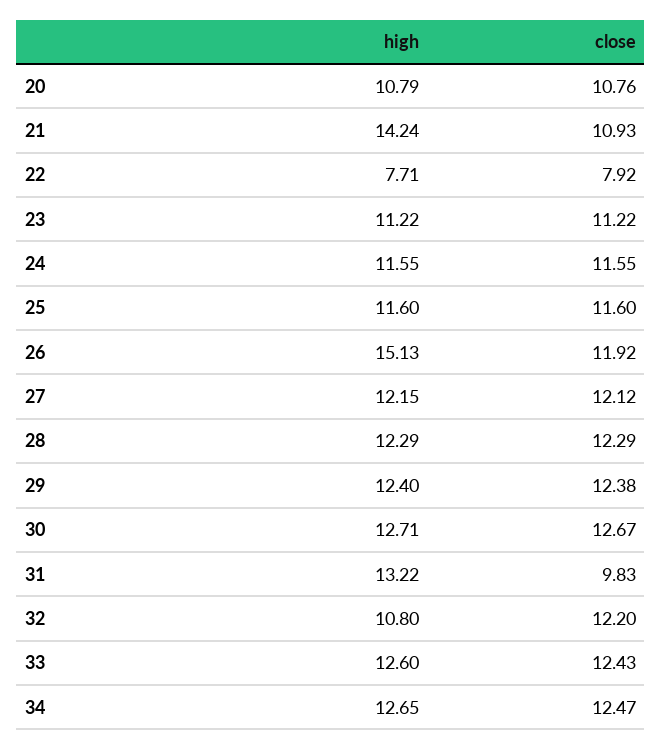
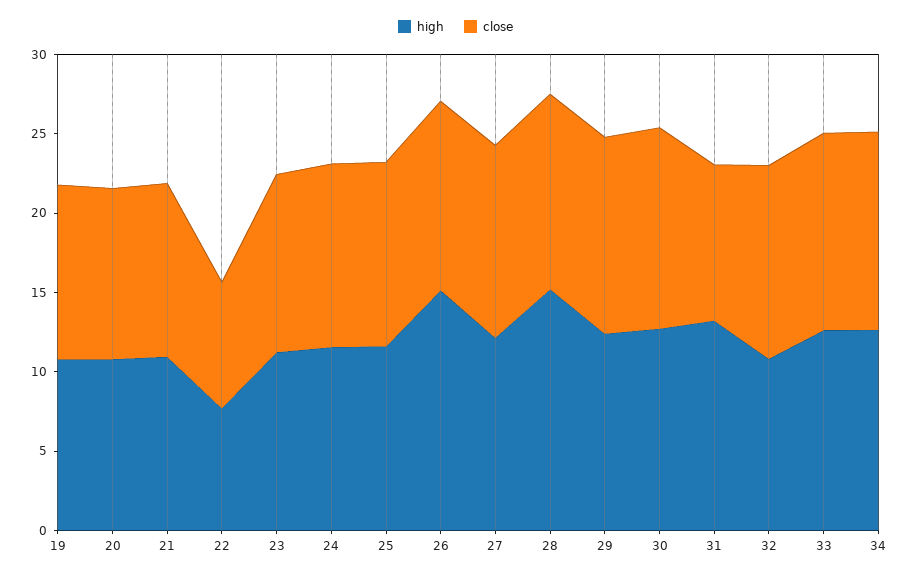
  {
    "high": {
      "20": 10.79,
-     "21": 14.24,
+     "21": 11,
      "22": 7.71,
      "23": 11.22,
      "24": 11.55,
      "25": 11.6,
      "26": 15.13,
      "27": 12.15,
-     "28": 12.29,
+     "28": 15,
      "29": 12.4,
      "30": 12.71,
      "31": 13.22,
      "32": 10.8,
      "33": 12.6,
-     "34": 12.65
+     "34": 12.65,
+     "19": 11
    },
    "close": {
      "20": 10.76,
      "21": 10.93,
      "22": 7.92,
      "23": 11.22,
      "24": 11.55,
      "25": 11.6,
      "26": 11.92,
      "27": 12.12,
      "28": 12.29,
      "29": 12.38,
      "30": 12.67,
      "31": 9.83,
      "32": 12.2,
      "33": 12.43,
-     "34": 12.47
+     "34": 12.47,
+     "19": 11
    }
  }

